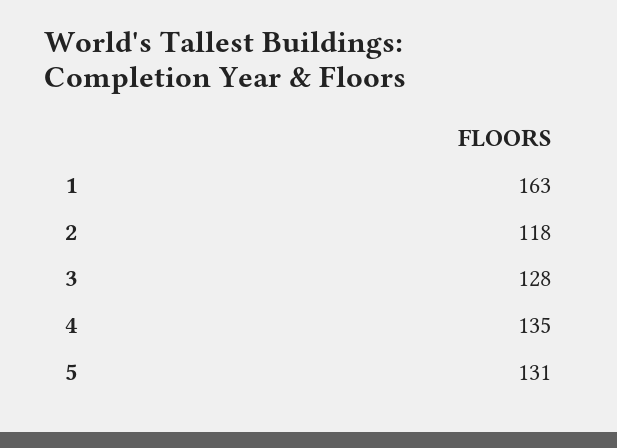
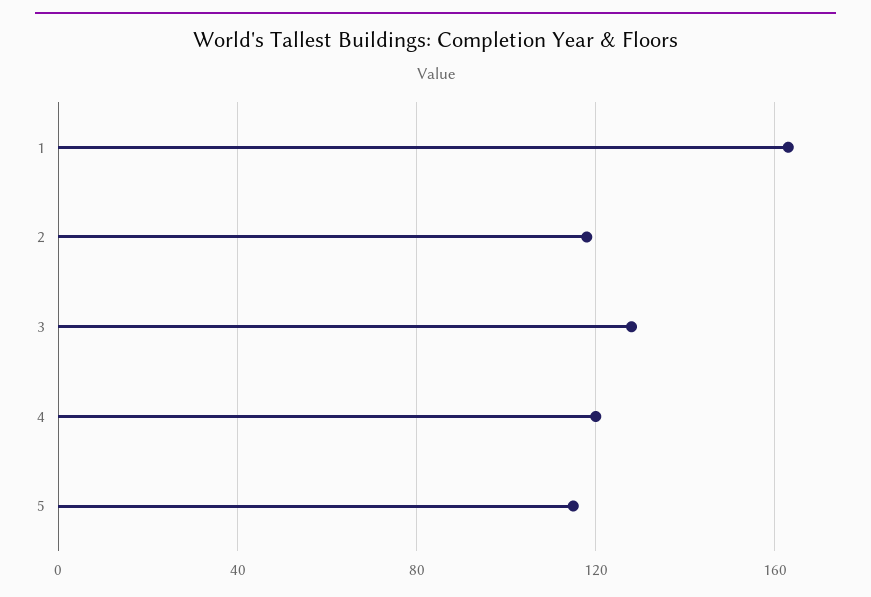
  {
    "1": 163,
    "2": 118,
    "3": 128,
-   "4": 135,
+   "4": 120,
-   "5": 131
+   "5": 115
  }

